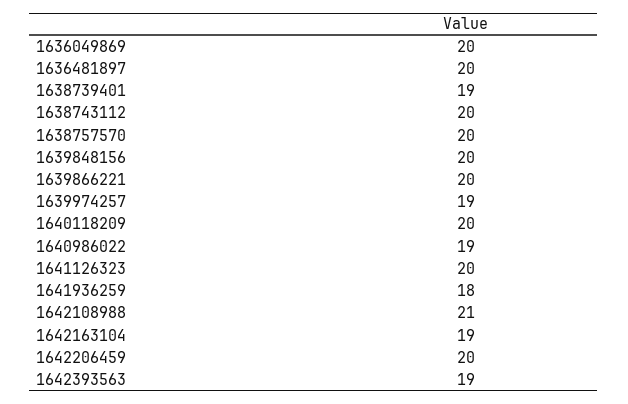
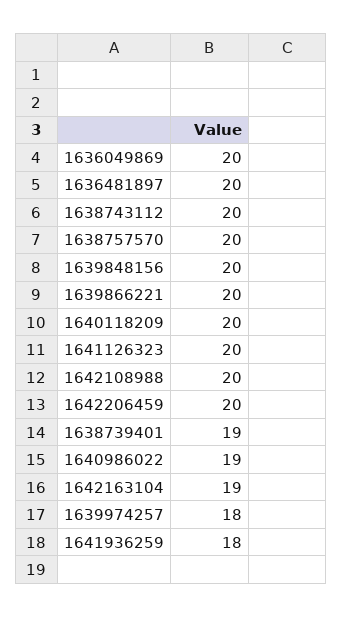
  {
    "1636049869": 20,
    "1636481897": 20,
    "1638739401": 19,
    "1638743112": 20,
    "1638757570": 20,
    "1639848156": 20,
    "1639866221": 20,
-   "1639974257": 19,
+   "1639974257": 18,
    "1640118209": 20,
    "1640986022": 19,
    "1641126323": 20,
    "1641936259": 18,
-   "1642108988": 21,
+   "1642108988": 20,
    "1642163104": 19,
-   "1642206459": 20,
+   "1642206459": 20
-   "1642393563": 19
  }

